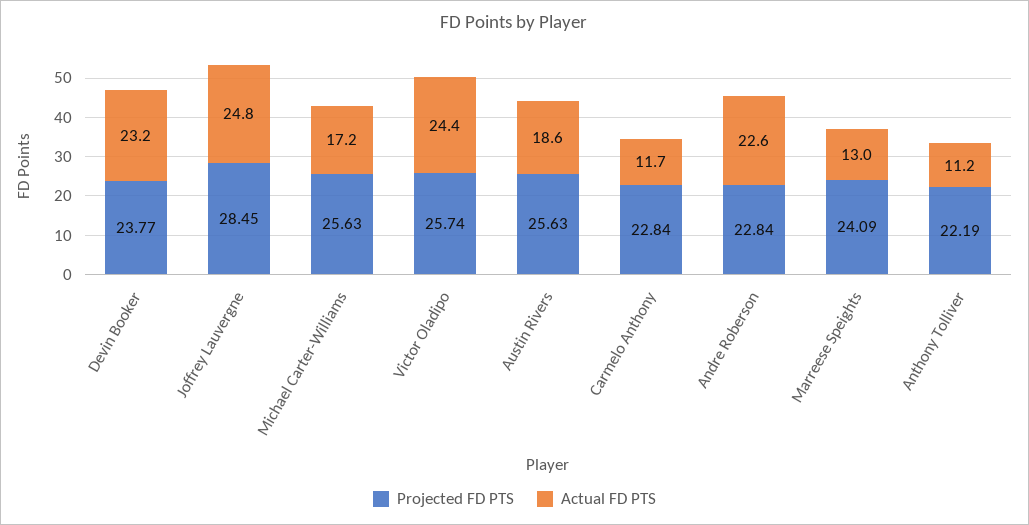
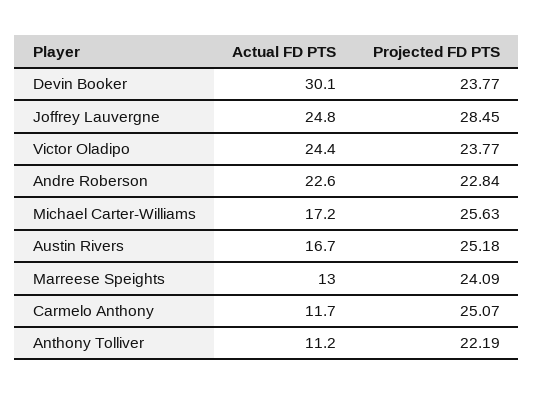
  {
    "Projected FD PTS": {
      "Devin Booker": 23.77,
      "Joffrey Lauvergne": 28.45,
      "Michael Carter-Williams": 25.63,
-     "Victor Oladipo": 25.74,
+     "Victor Oladipo": 23.77,
-     "Austin Rivers": 25.63,
+     "Austin Rivers": 25.18,
-     "Carmelo Anthony": 22.84,
+     "Carmelo Anthony": 25.07,
      "Andre Roberson": 22.84,
      "Marreese Speights": 24.09,
      "Anthony Tolliver": 22.19
    },
    "Actual FD PTS": {
-     "Devin Booker": 23.2,
+     "Devin Booker": 30.1,
      "Joffrey Lauvergne": 24.8,
      "Michael Carter-Williams": 17.2,
      "Victor Oladipo": 24.4,
-     "Austin Rivers": 18.6,
+     "Austin Rivers": 16.7,
      "Carmelo Anthony": 11.7,
      "Andre Roberson": 22.6,
      "Marreese Speights": 13,
      "Anthony Tolliver": 11.2
    }
  }

